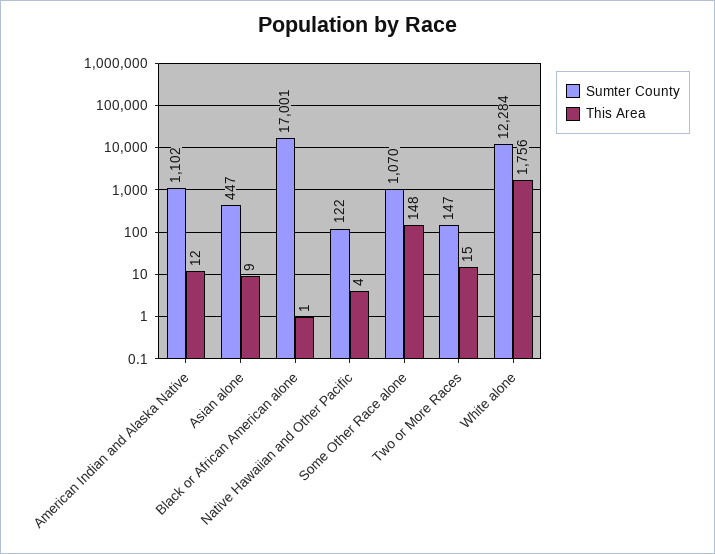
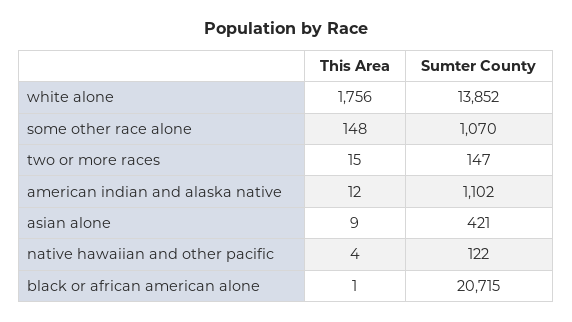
  {
    "Sumter County": {
      "American Indian and Alaska Native": 1102,
-     "Asian alone": 447,
+     "Asian alone": 421,
-     "Black or African American alone": 17001,
+     "Black or African American alone": 20715,
      "Native Hawaiian and Other Pacific": 122,
      "Some Other Race alone": 1070,
      "Two or More Races": 147,
-     "White alone": 12284
+     "White alone": 13852
    },
    "This Area": {
      "American Indian and Alaska Native": 12,
      "Asian alone": 9,
      "Black or African American alone": 1,
      "Native Hawaiian and Other Pacific": 4,
      "Some Other Race alone": 148,
      "Two or More Races": 15,
      "White alone": 1756
    }
  }

